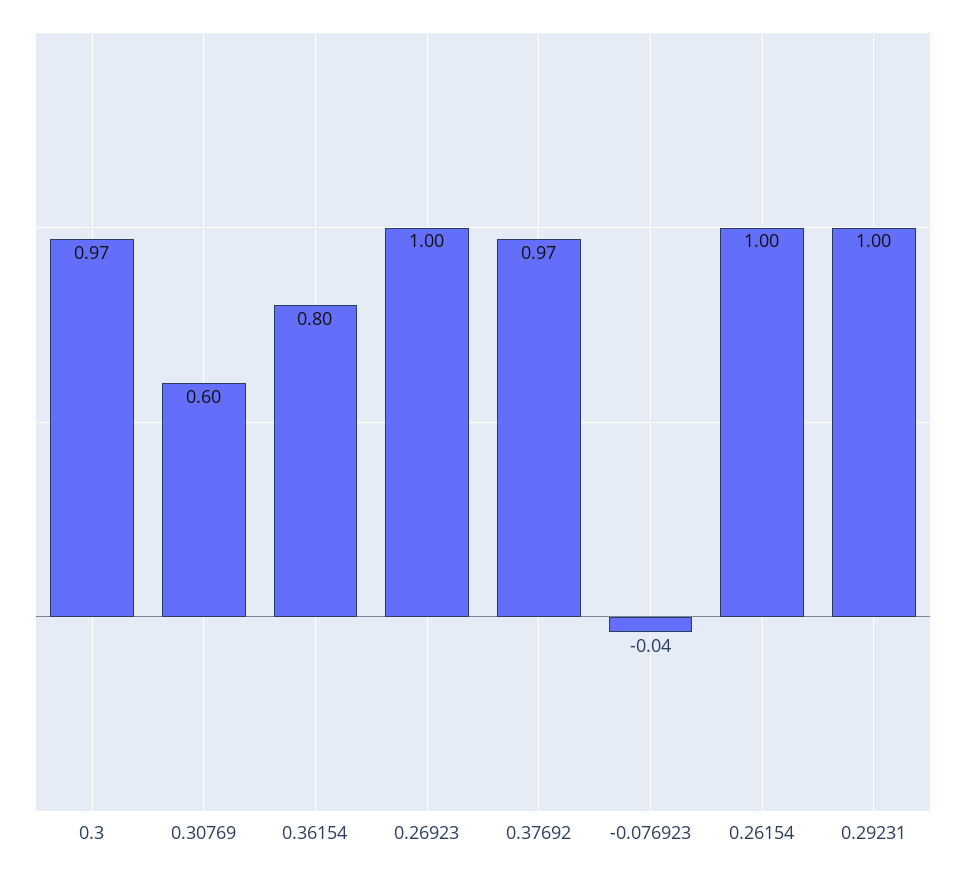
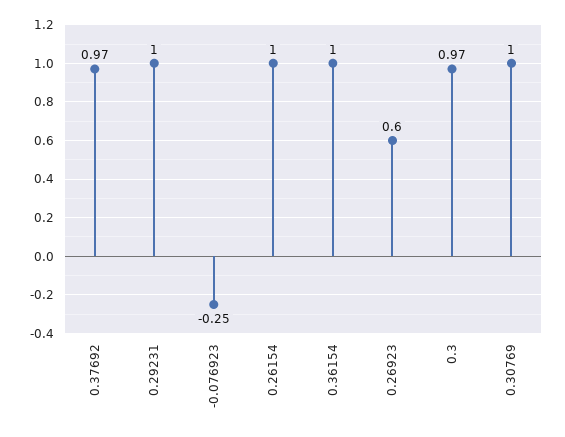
  {
    "0.3": 0.97,
-   "0.30769": 0.6,
+   "0.30769": 1,
-   "0.36154": 0.8,
+   "0.36154": 1,
-   "0.26923": 1,
+   "0.26923": 0.6,
    "0.37692": 0.97,
-   "-0.076923": -0.04,
+   "-0.076923": -0.25,
    "0.26154": 1,
    "0.29231": 1
  }

